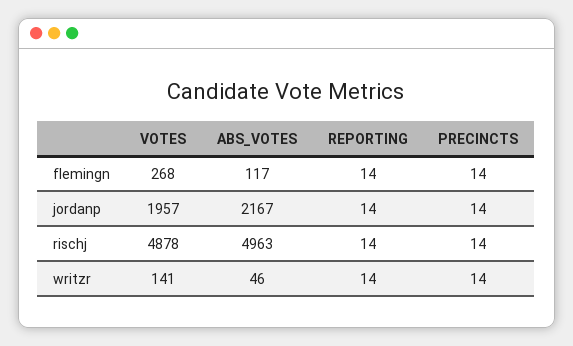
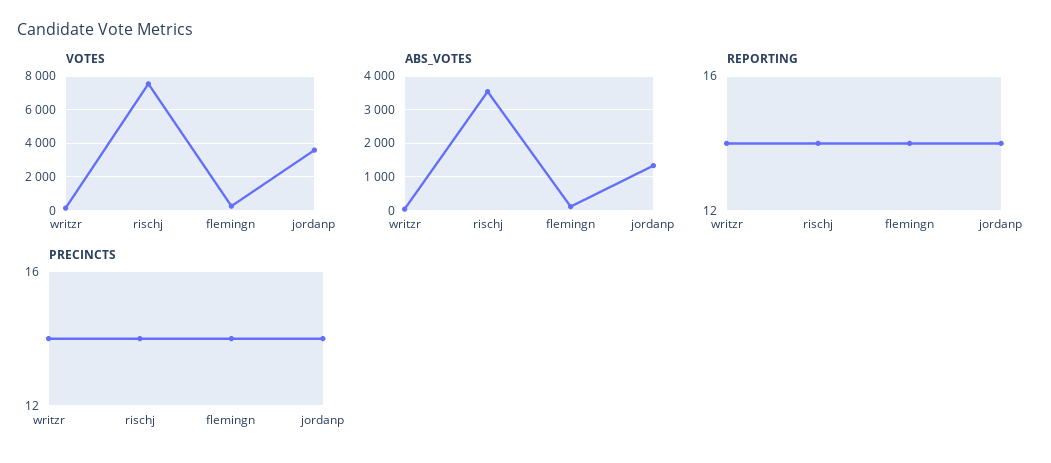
  {
    "VOTES": {
      "flemingn": 268,
-     "jordanp": 1957,
+     "jordanp": 3500,
-     "rischj": 4878,
+     "rischj": 7500,
      "writzr": 141
    },
    "ABS_VOTES": {
      "flemingn": 117,
-     "jordanp": 2167,
+     "jordanp": 1400,
-     "rischj": 4963,
+     "rischj": 3600,
      "writzr": 46
    },
    "REPORTING": {
      "flemingn": 14,
      "jordanp": 14,
      "rischj": 14,
      "writzr": 14
    },
    "PRECINCTS": {
      "flemingn": 14,
      "jordanp": 14,
      "rischj": 14,
      "writzr": 14
    }
  }

